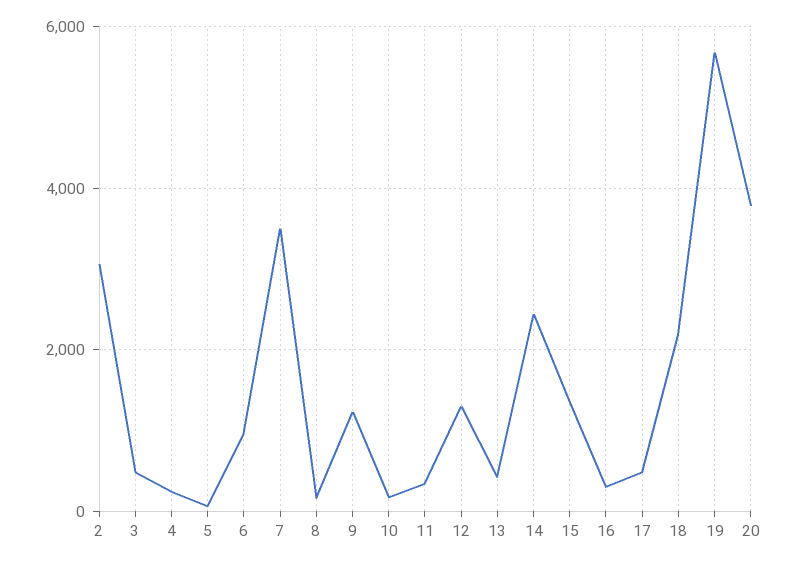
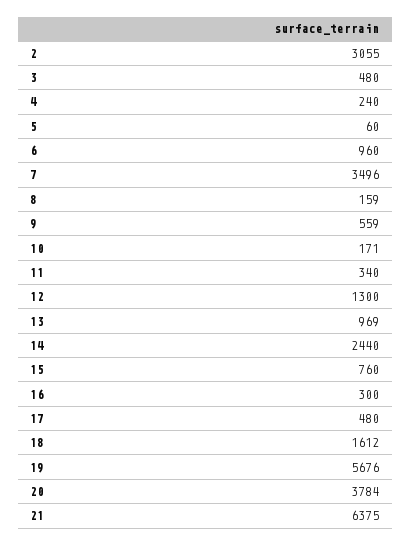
  {
    "2": 3055,
    "3": 480,
    "4": 240,
    "5": 60,
    "6": 960,
    "7": 3496,
    "8": 159,
-   "9": 1200,
+   "9": 559,
    "10": 171,
    "11": 340,
    "12": 1300,
-   "13": 400,
+   "13": 969,
    "14": 2440,
-   "15": 1400,
+   "15": 760,
    "16": 300,
    "17": 480,
-   "18": 2200,
+   "18": 1612,
    "19": 5676,
-   "20": 3784
+   "20": 3784,
+   "21": 6375
  }

